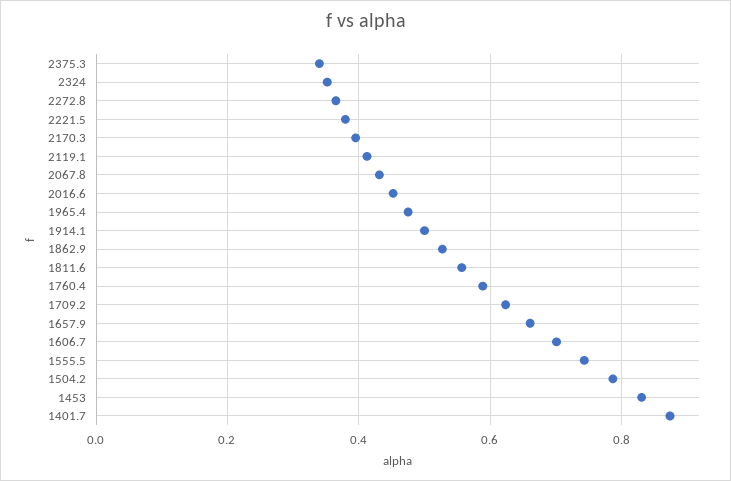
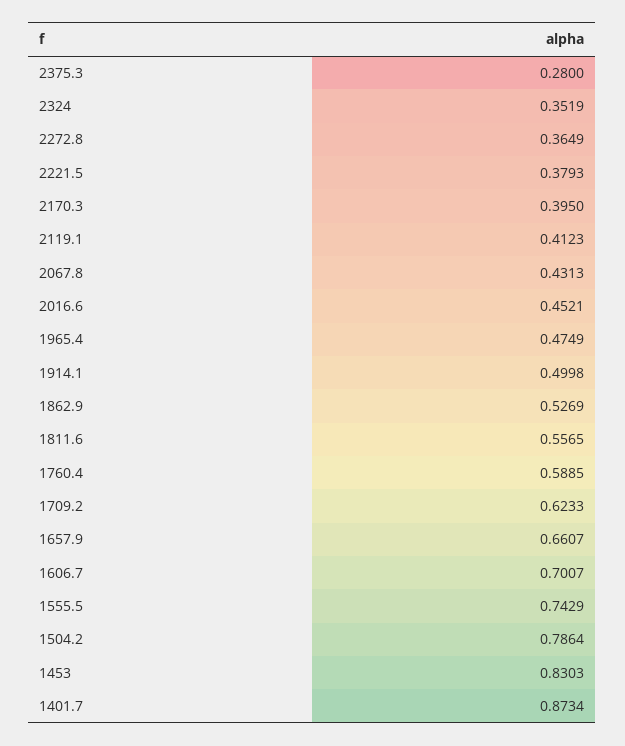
  {
-   "2375.3": 0.34,
+   "2375.3": 0.28,
    "2324": 0.3519,
    "2272.8": 0.3649,
    "2221.5": 0.3793,
    "2170.3": 0.395,
    "2119.1": 0.4123,
    "2067.8": 0.4313,
    "2016.6": 0.4521,
    "1965.4": 0.4749,
    "1914.1": 0.4998,
    "1862.9": 0.5269,
    "1811.6": 0.5565,
    "1760.4": 0.5885,
    "1709.2": 0.6233,
    "1657.9": 0.6607,
    "1606.7": 0.7007,
    "1555.5": 0.7429,
    "1504.2": 0.7864,
    "1453": 0.8303,
    "1401.7": 0.8734
  }

